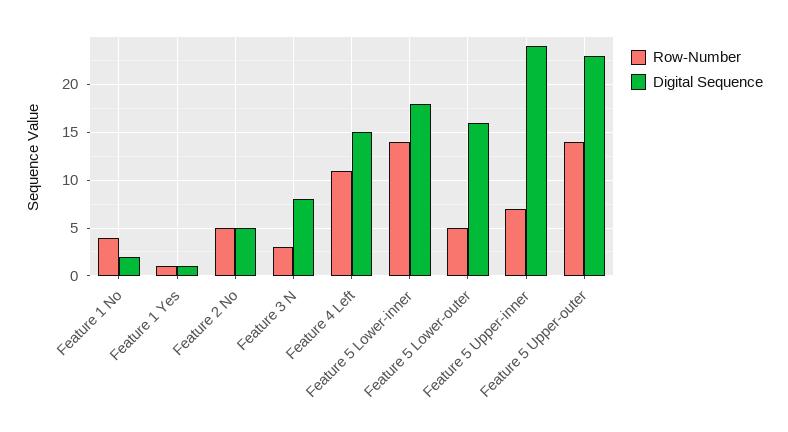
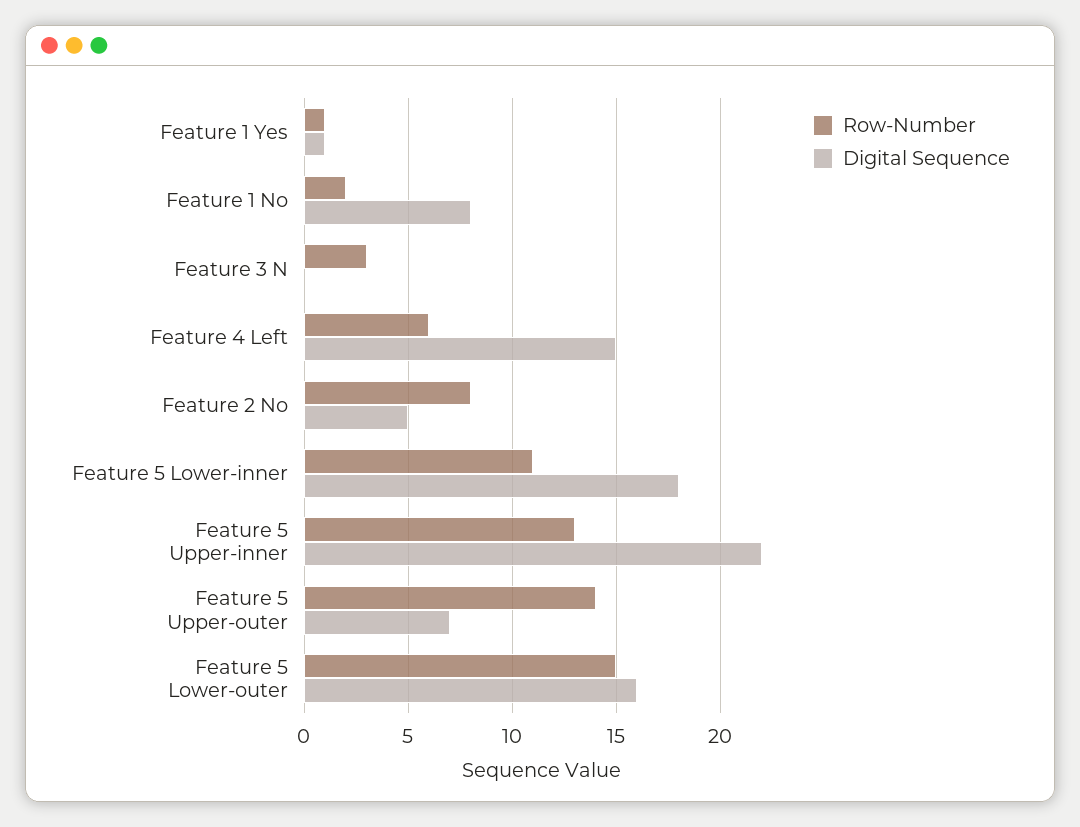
  {
    "Row-Number": {
-     "Feature 1 No": 4,
+     "Feature 1 No": 2,
      "Feature 1 Yes": 1,
-     "Feature 2 No": 5,
+     "Feature 2 No": 8,
      "Feature 3 N": 3,
-     "Feature 4 Left": 11,
+     "Feature 4 Left": 6,
-     "Feature 5 Lower-inner": 14,
+     "Feature 5 Lower-inner": 11,
-     "Feature 5 Lower-outer": 5,
+     "Feature 5 Lower-outer": 15,
-     "Feature 5 Upper-inner": 7,
+     "Feature 5 Upper-inner": 13,
      "Feature 5 Upper-outer": 14
    },
    "Digital Sequence": {
-     "Feature 1 No": 2,
+     "Feature 1 No": 8,
      "Feature 1 Yes": 1,
      "Feature 2 No": 5,
-     "Feature 3 N": 8,
+     "Feature 3 N": 0,
      "Feature 4 Left": 15,
      "Feature 5 Lower-inner": 18,
      "Feature 5 Lower-outer": 16,
-     "Feature 5 Upper-inner": 24,
+     "Feature 5 Upper-inner": 22,
-     "Feature 5 Upper-outer": 23
+     "Feature 5 Upper-outer": 7
    }
  }

